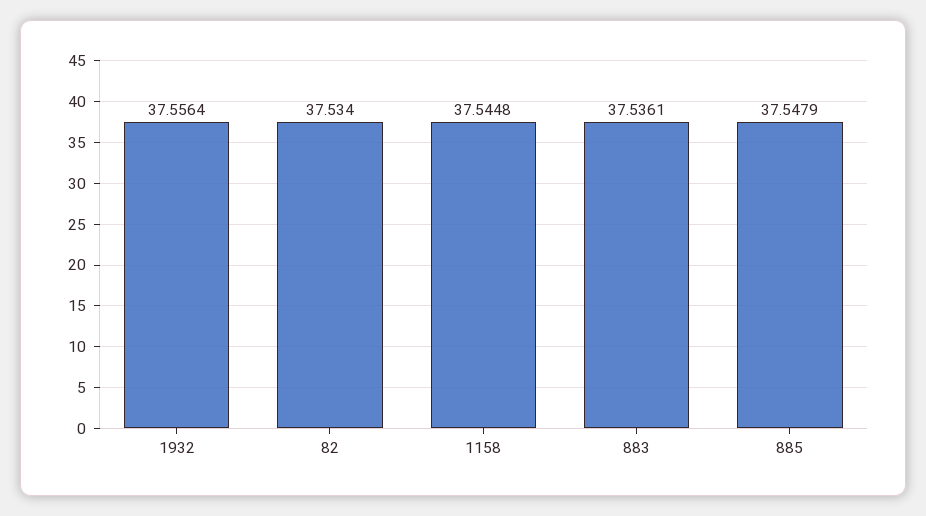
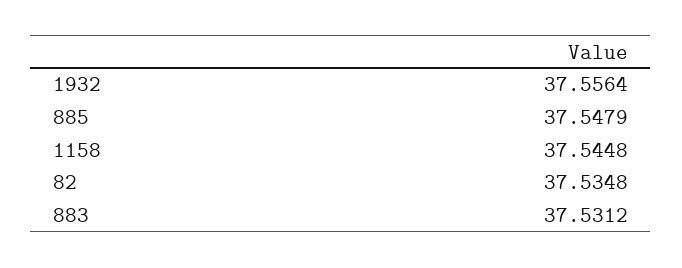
  {
    "1932": 37.5564,
-   "82": 37.534,
+   "82": 37.5348,
    "1158": 37.5448,
-   "883": 37.5361,
+   "883": 37.5312,
    "885": 37.5479
  }

